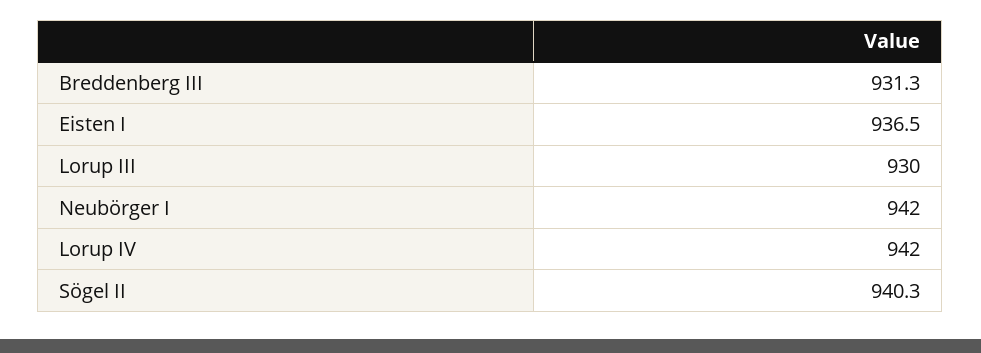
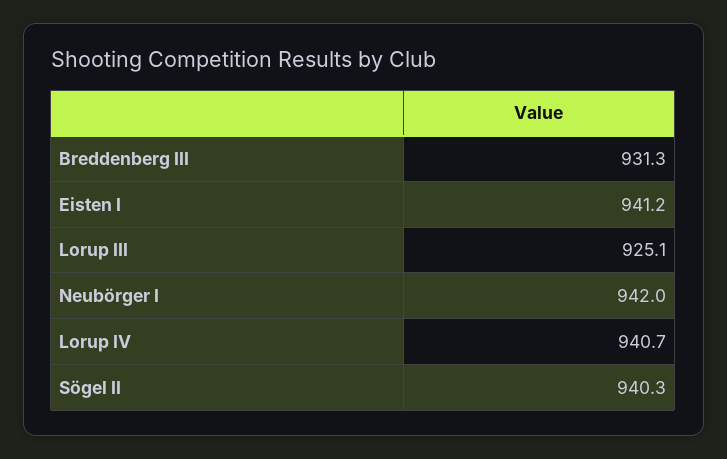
  {
    "Breddenberg III": 931.3,
-   "Eisten I": 936.5,
+   "Eisten I": 941.2,
-   "Lorup III": 930,
+   "Lorup III": 925.1,
    "Neubörger I": 942,
-   "Lorup IV": 942,
+   "Lorup IV": 940.7,
    "Sögel II": 940.3
  }

